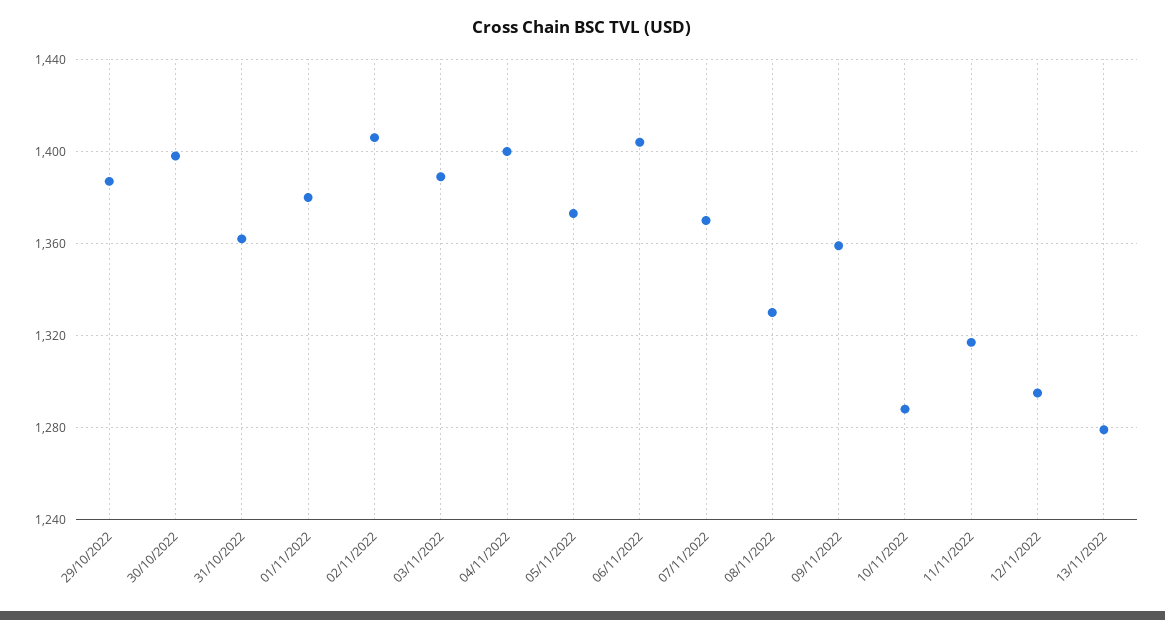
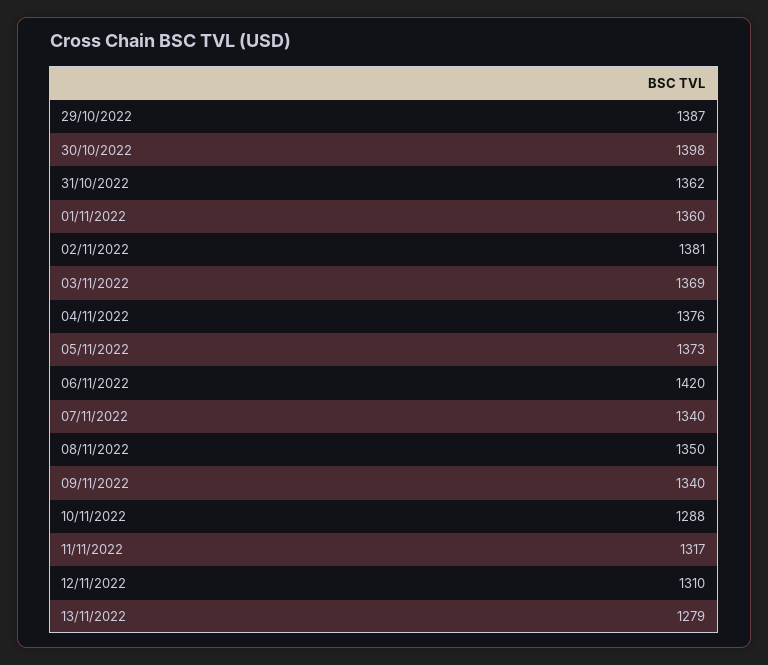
  {
    "29/10/2022": 1387,
    "30/10/2022": 1398,
    "31/10/2022": 1362,
-   "01/11/2022": 1380,
+   "01/11/2022": 1360,
-   "02/11/2022": 1405,
+   "02/11/2022": 1381,
-   "03/11/2022": 1390,
+   "03/11/2022": 1369,
-   "04/11/2022": 1400,
+   "04/11/2022": 1376,
    "05/11/2022": 1373,
-   "06/11/2022": 1405,
+   "06/11/2022": 1420,
-   "07/11/2022": 1370,
+   "07/11/2022": 1340,
-   "08/11/2022": 1330,
+   "08/11/2022": 1350,
-   "09/11/2022": 1360,
+   "09/11/2022": 1340,
    "10/11/2022": 1288,
    "11/11/2022": 1317,
-   "12/11/2022": 1295,
+   "12/11/2022": 1310,
    "13/11/2022": 1279
  }

